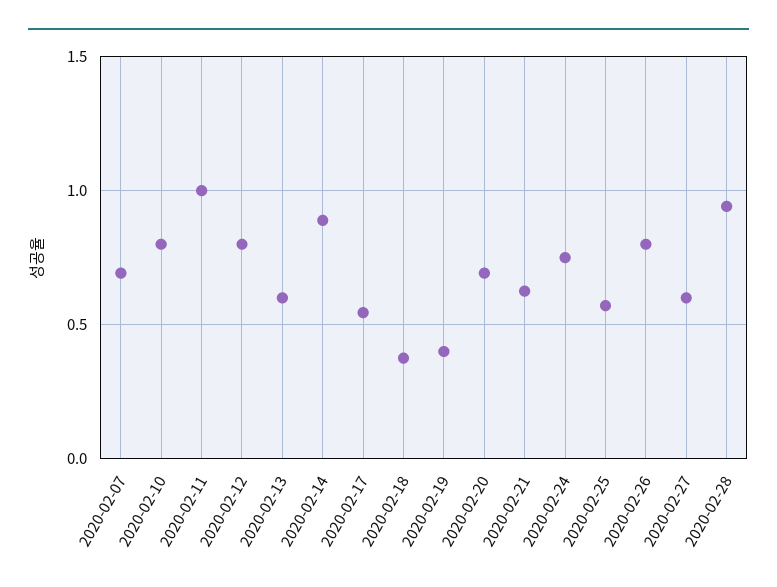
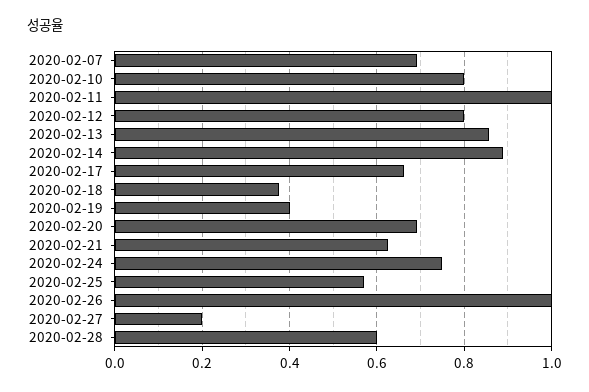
  {
    "2020-02-07": 0.7,
    "2020-02-10": 0.8,
    "2020-02-11": 1,
    "2020-02-12": 0.8,
-   "2020-02-13": 0.6,
+   "2020-02-13": 0.86,
    "2020-02-14": 0.88,
-   "2020-02-17": 0.55,
+   "2020-02-17": 0.66,
    "2020-02-18": 0.38,
    "2020-02-19": 0.4,
    "2020-02-20": 0.7,
    "2020-02-21": 0.62,
    "2020-02-24": 0.76,
    "2020-02-25": 0.58,
-   "2020-02-26": 0.8,
+   "2020-02-26": 1,
-   "2020-02-27": 0.6,
+   "2020-02-27": 0.2,
-   "2020-02-28": 0.95
+   "2020-02-28": 0.6
  }

